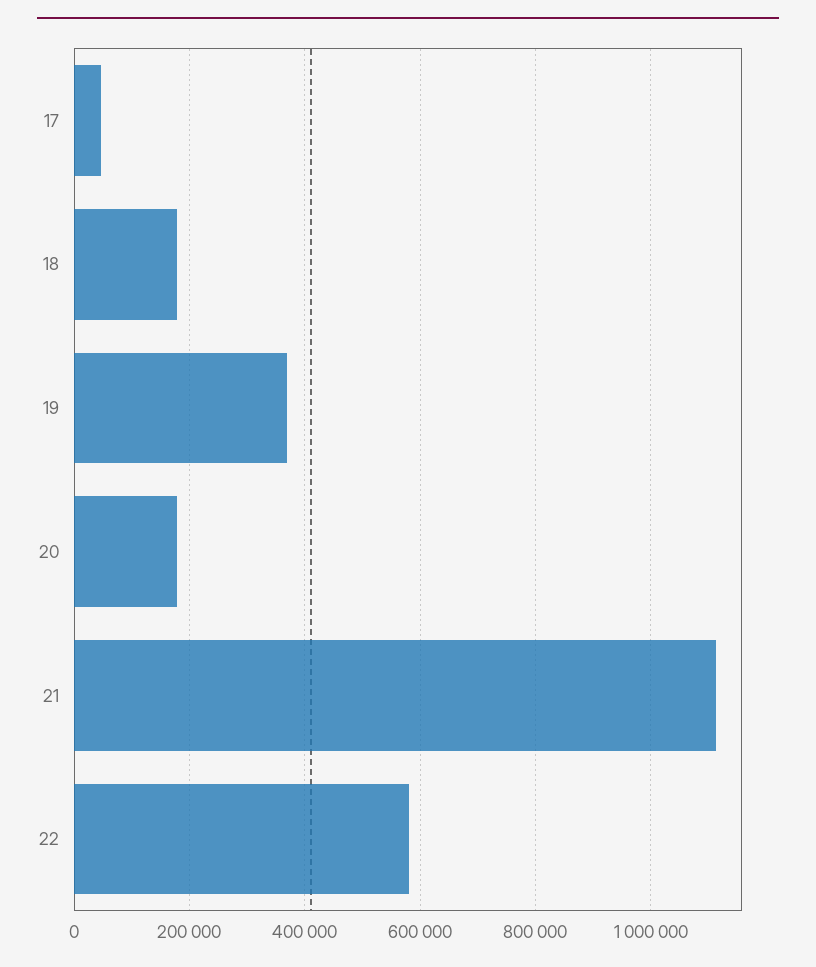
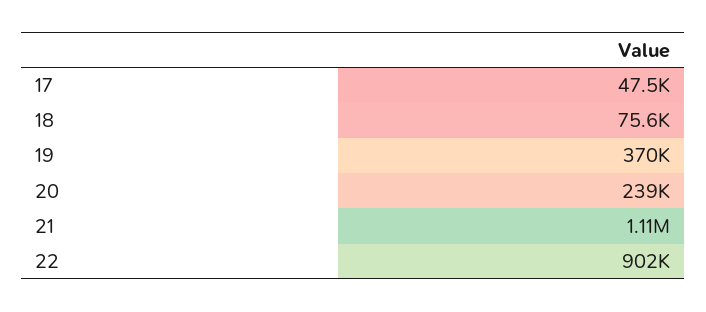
  {
    "17": 47500,
-   "18": 180000,
+   "18": 75600,
    "19": 370000,
-   "20": 180000,
+   "20": 239000,
    "21": 1110000,
-   "22": 580000
+   "22": 902000
  }

